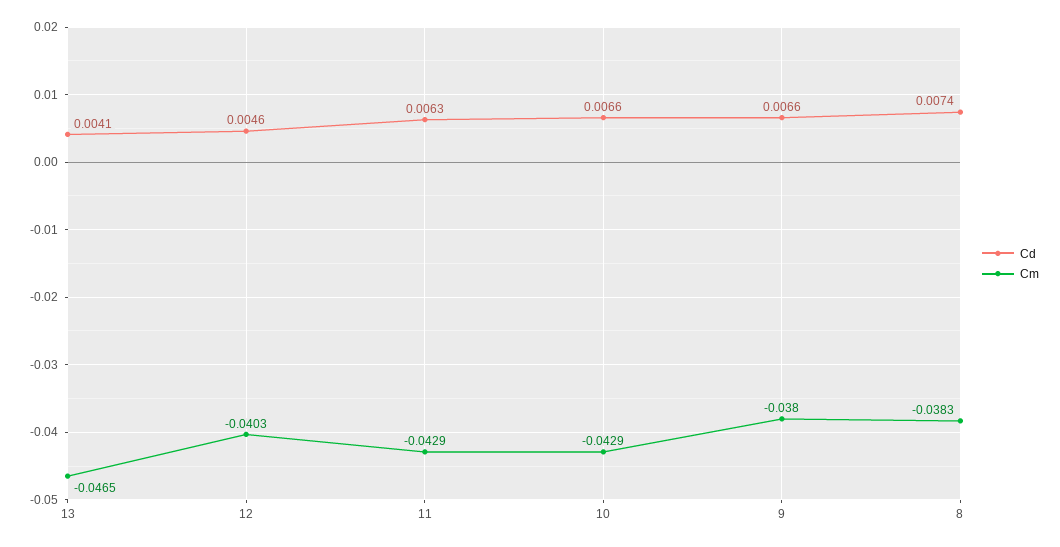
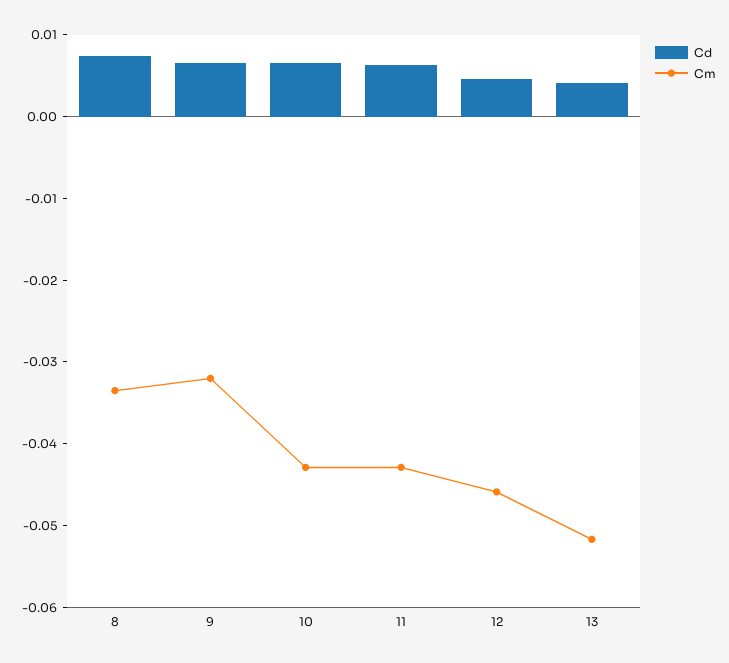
  {
    "Cd": {
      "13": 0.0041,
      "12": 0.0046,
      "11": 0.0063,
      "10": 0.0066,
      "9": 0.0066,
      "8": 0.0074
    },
    "Cm": {
-     "13": -0.0465,
+     "13": -0.052,
-     "12": -0.0403,
+     "12": -0.046,
      "11": -0.0429,
      "10": -0.0429,
-     "9": -0.038,
+     "9": -0.032,
-     "8": -0.0383
+     "8": -0.034
    }
  }

